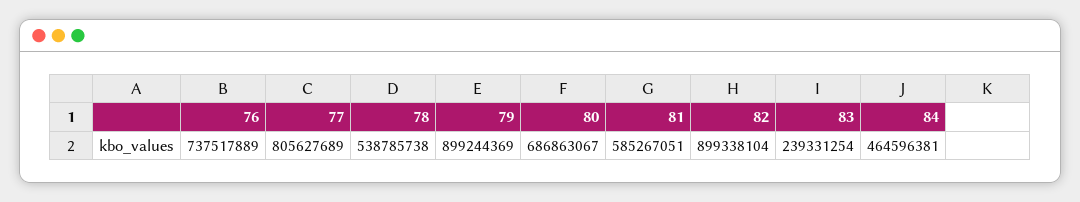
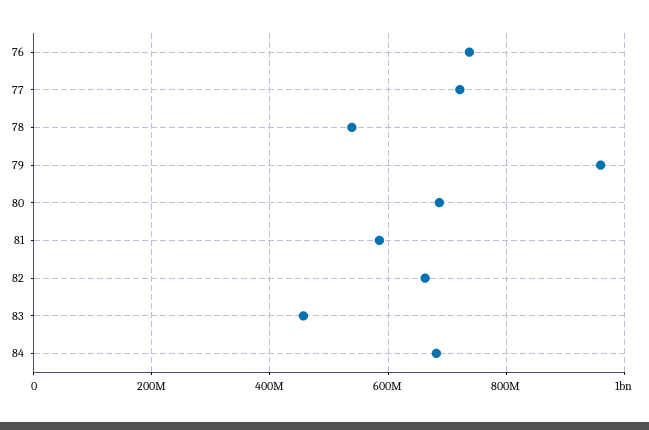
  {
    "76": 737517889,
-   "77": 805627689,
+   "77": 720000000,
    "78": 538785738,
-   "79": 899244369,
+   "79": 960000000,
    "80": 686863067,
    "81": 585267051,
-   "82": 899338104,
+   "82": 660000000,
-   "83": 239331254,
+   "83": 460000000,
-   "84": 464596381
+   "84": 680000000
  }

